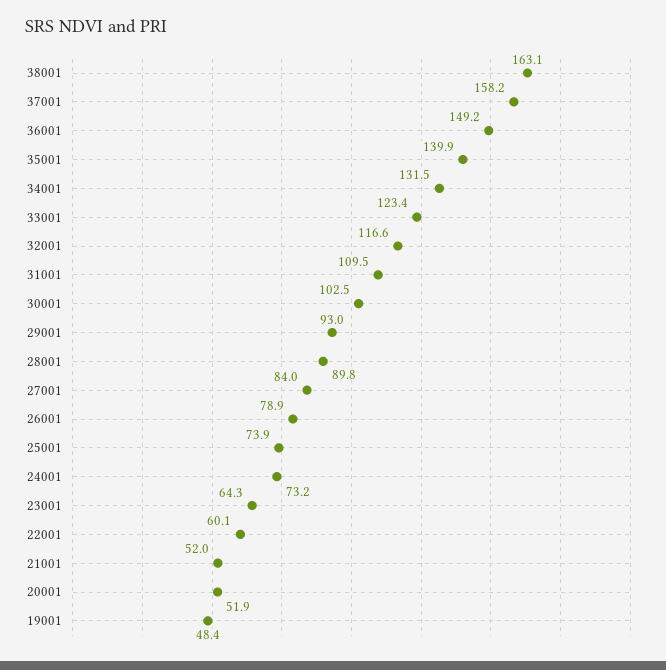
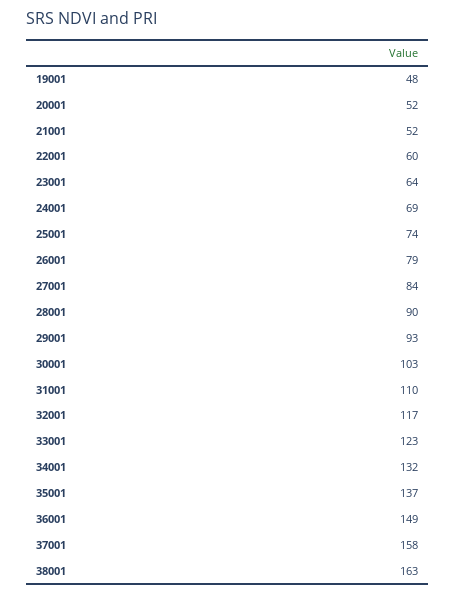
  {
    "38001": 163.1,
    "37001": 158.2,
    "36001": 149.2,
-   "35001": 139.9,
+   "35001": 137,
    "34001": 131.5,
    "33001": 123.4,
    "32001": 116.6,
    "31001": 109.5,
    "30001": 102.5,
    "29001": 93,
    "28001": 89.8,
    "27001": 84,
    "26001": 78.9,
    "25001": 73.9,
-   "24001": 73.2,
+   "24001": 69,
    "23001": 64.3,
    "22001": 60.1,
    "21001": 52,
    "20001": 51.9,
    "19001": 48.4
  }

